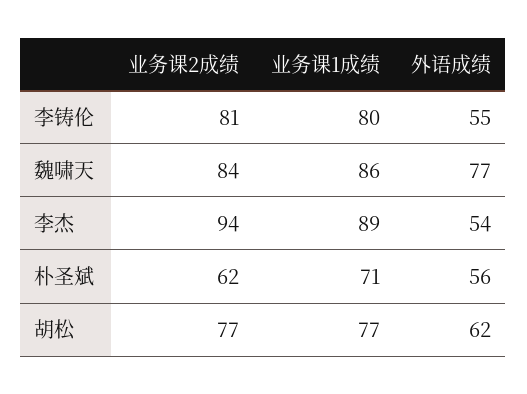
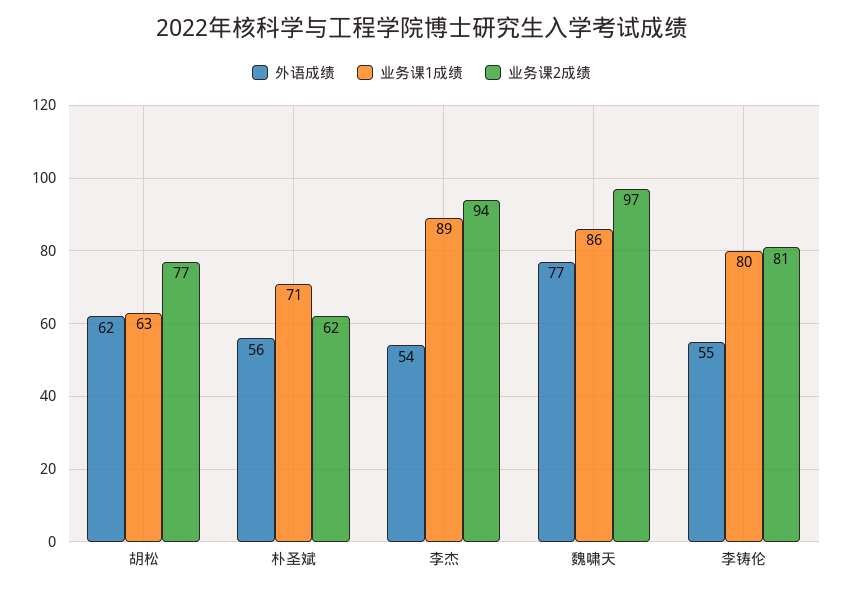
  {
    "业务课2成绩": {
      "李铸伦": 81,
-     "魏啸天": 84,
+     "魏啸天": 97,
      "李杰": 94,
      "朴圣斌": 62,
      "胡松": 77
    },
    "业务课1成绩": {
      "李铸伦": 80,
      "魏啸天": 86,
      "李杰": 89,
      "朴圣斌": 71,
-     "胡松": 77
+     "胡松": 63
    },
    "外语成绩": {
      "李铸伦": 55,
      "魏啸天": 77,
      "李杰": 54,
      "朴圣斌": 56,
      "胡松": 62
    }
  }

